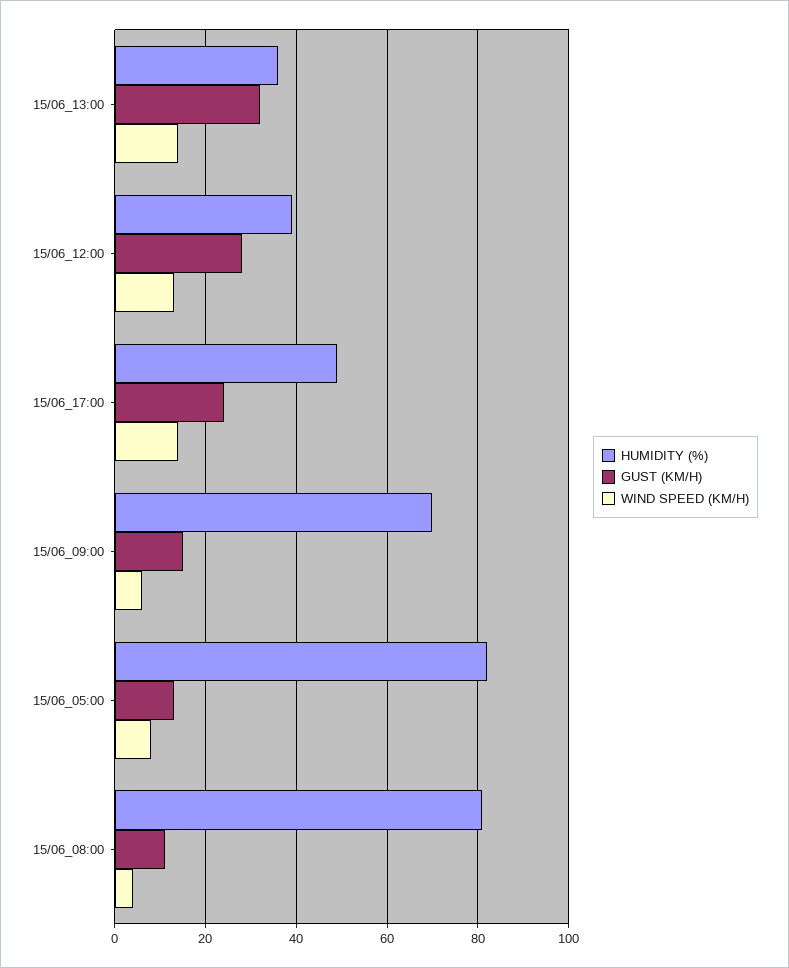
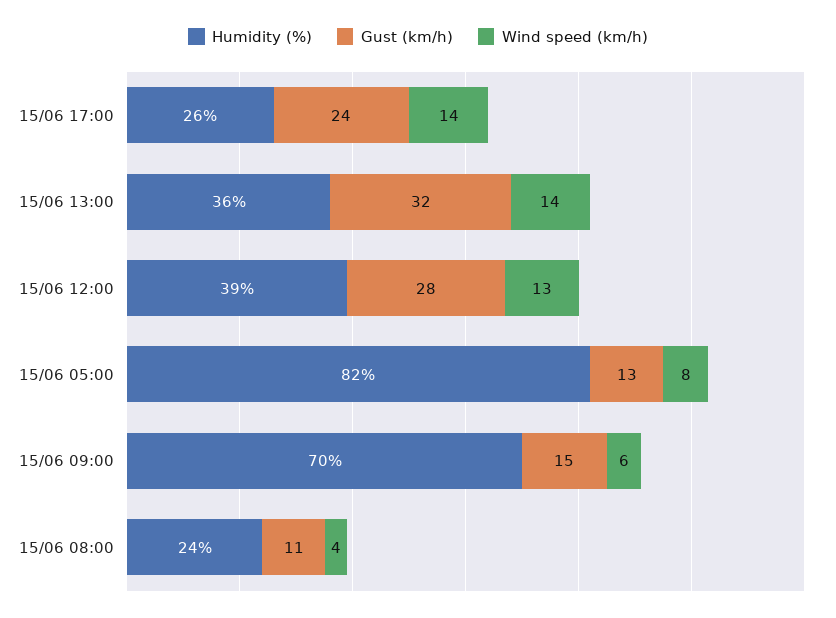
  {
    "HUMIDITY (%)": {
      "15/06_13:00": 36,
      "15/06_12:00": 39,
-     "15/06_17:00": 50,
+     "15/06_17:00": 26,
      "15/06_09:00": 70,
      "15/06_05:00": 82,
-     "15/06_08:00": 80
+     "15/06_08:00": 24
    },
    "GUST (KM/H)": {
      "15/06_13:00": 32,
      "15/06_12:00": 28,
      "15/06_17:00": 24,
      "15/06_09:00": 15,
      "15/06_05:00": 13,
      "15/06_08:00": 11
    },
    "WIND SPEED (KM/H)": {
      "15/06_13:00": 14,
      "15/06_12:00": 13,
      "15/06_17:00": 14,
      "15/06_09:00": 6,
      "15/06_05:00": 8,
      "15/06_08:00": 4
    }
  }

